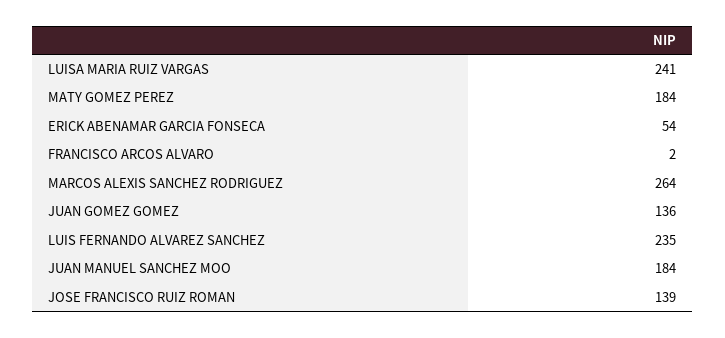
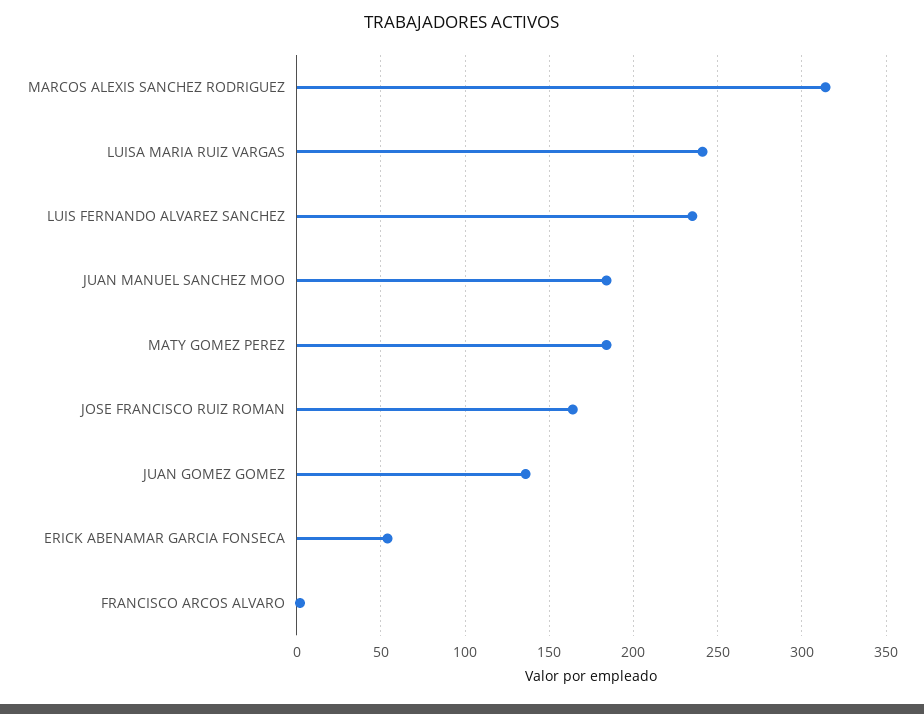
  {
    "LUISA MARIA RUIZ VARGAS": 241,
    "MATY GOMEZ PEREZ": 184,
    "ERICK ABENAMAR GARCIA FONSECA": 54,
    "FRANCISCO ARCOS ALVARO": 2,
-   "MARCOS ALEXIS SANCHEZ RODRIGUEZ": 264,
+   "MARCOS ALEXIS SANCHEZ RODRIGUEZ": 315,
    "JUAN GOMEZ GOMEZ": 136,
    "LUIS FERNANDO ALVAREZ SANCHEZ": 235,
    "JUAN MANUEL SANCHEZ MOO": 184,
-   "JOSE FRANCISCO RUIZ ROMAN": 139
+   "JOSE FRANCISCO RUIZ ROMAN": 165
  }

